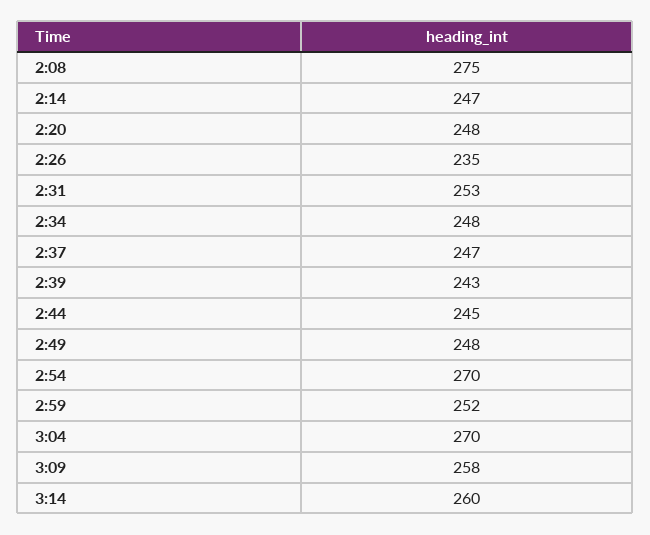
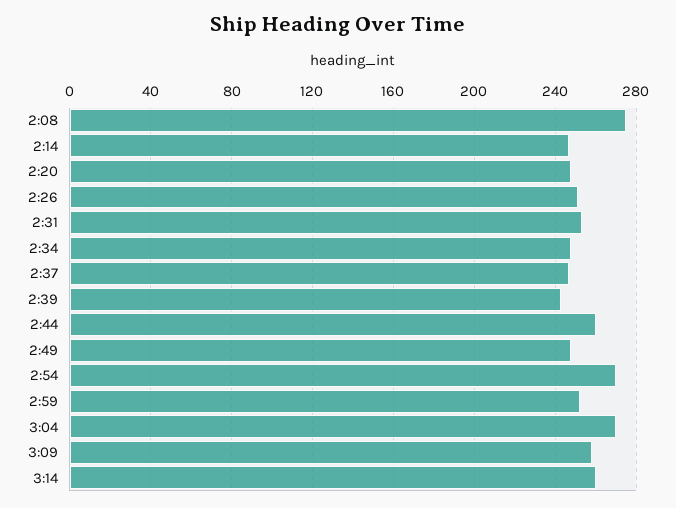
  {
    "2:08": 275,
    "2:14": 247,
    "2:20": 248,
-   "2:26": 235,
+   "2:26": 250,
    "2:31": 253,
    "2:34": 248,
    "2:37": 247,
    "2:39": 243,
-   "2:44": 245,
+   "2:44": 260,
    "2:49": 248,
    "2:54": 270,
    "2:59": 252,
    "3:04": 270,
    "3:09": 258,
    "3:14": 260
  }

